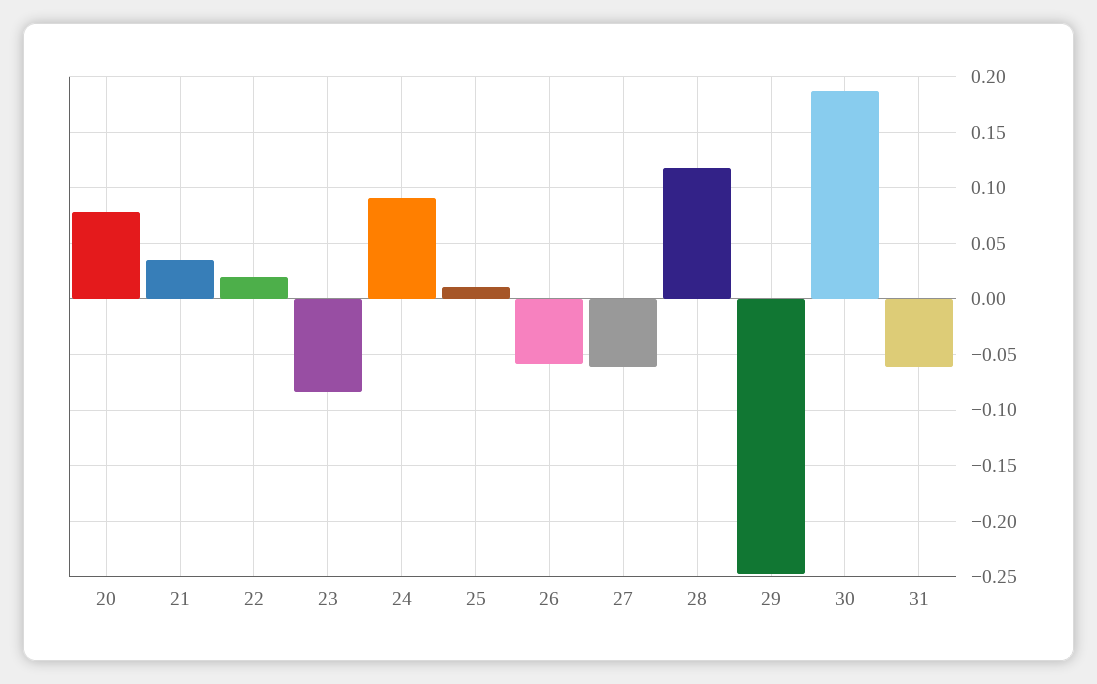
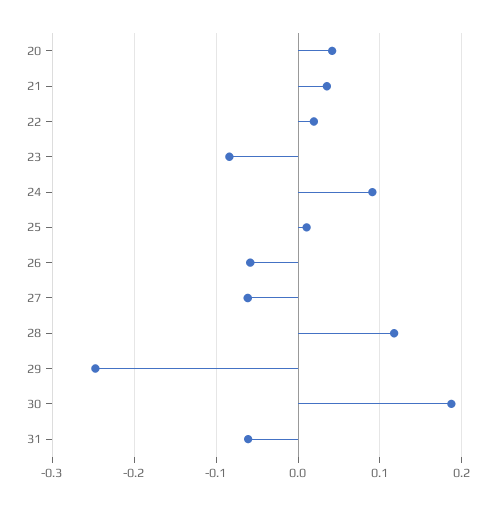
  {
-   "20": 0.08,
+   "20": 0.04,
    "21": 0.04,
    "22": 0.02,
    "23": -0.08,
    "24": 0.09,
    "25": 0.01,
    "26": -0.06,
    "27": -0.06,
    "28": 0.12,
    "29": -0.25,
    "30": 0.19,
    "31": -0.06
  }

